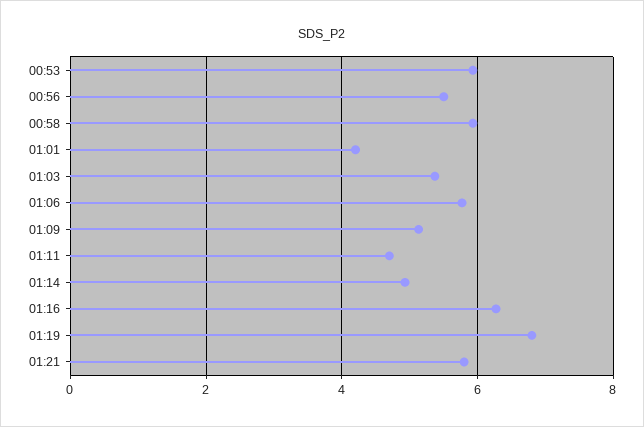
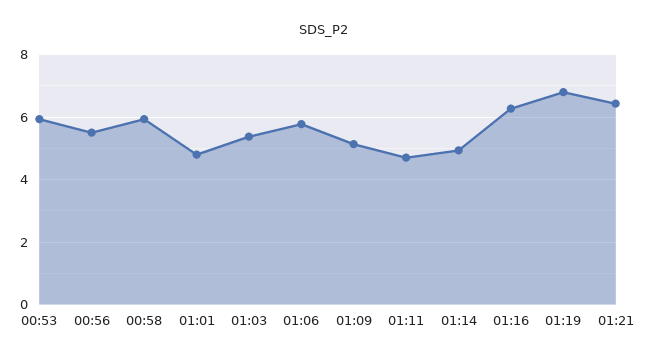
  {
    "00:53": 6,
    "00:56": 5.6,
    "00:58": 6,
-   "01:01": 4.2,
+   "01:01": 4.8,
    "01:03": 5.4,
    "01:06": 5.8,
    "01:09": 5.2,
    "01:11": 4.8,
    "01:14": 5,
    "01:16": 6.2,
    "01:19": 6.8,
-   "01:21": 5.8
+   "01:21": 6.4
  }

